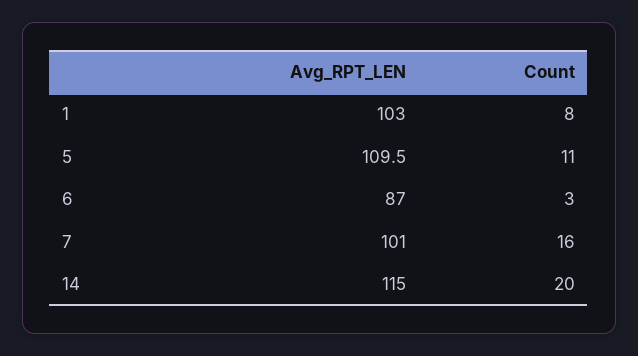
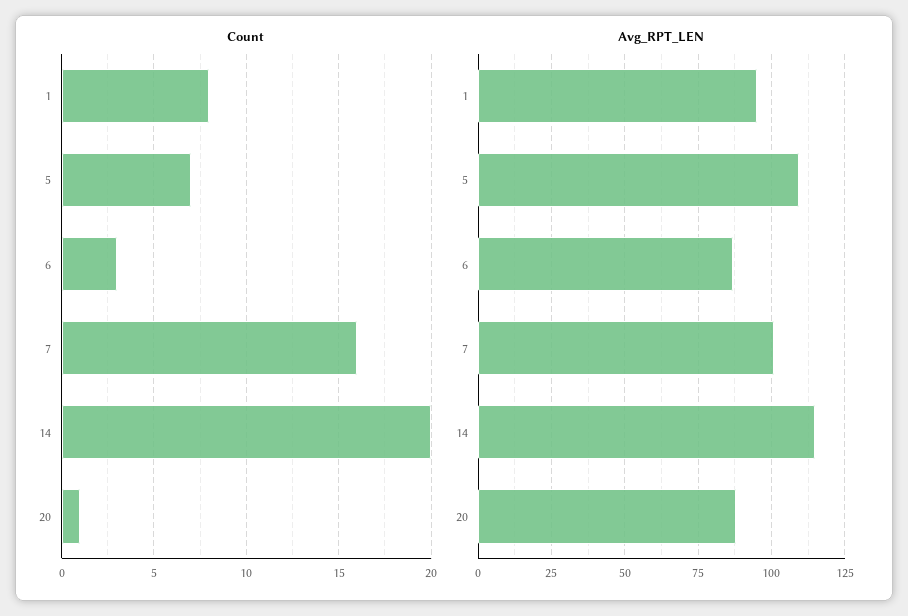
  {
    "Avg_RPT_LEN": {
-     "1": 103,
+     "1": 95,
      "5": 109.5,
      "6": 87,
      "7": 101,
-     "14": 115
+     "14": 115,
+     "20": 87.5
    },
    "Count": {
      "1": 8,
-     "5": 11,
+     "5": 7,
      "6": 3,
      "7": 16,
-     "14": 20
+     "14": 20,
+     "20": 1
    }
  }

